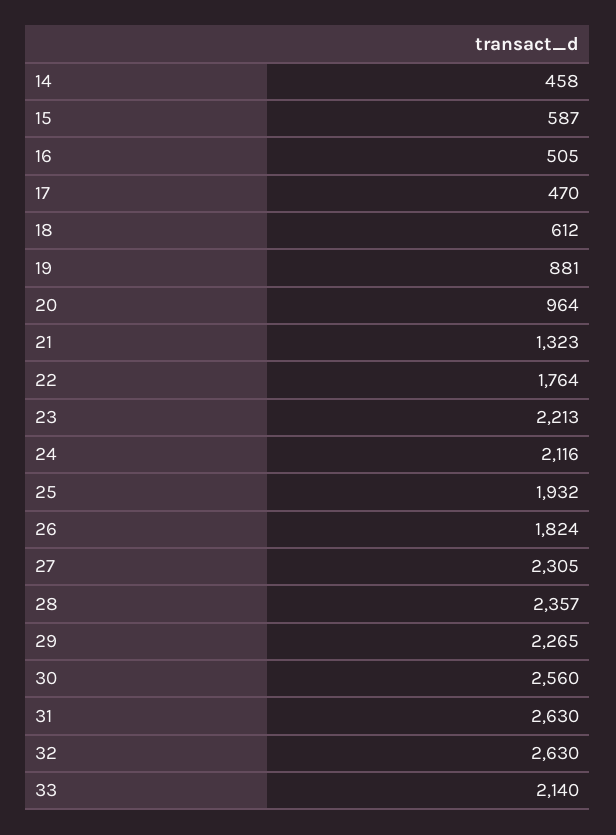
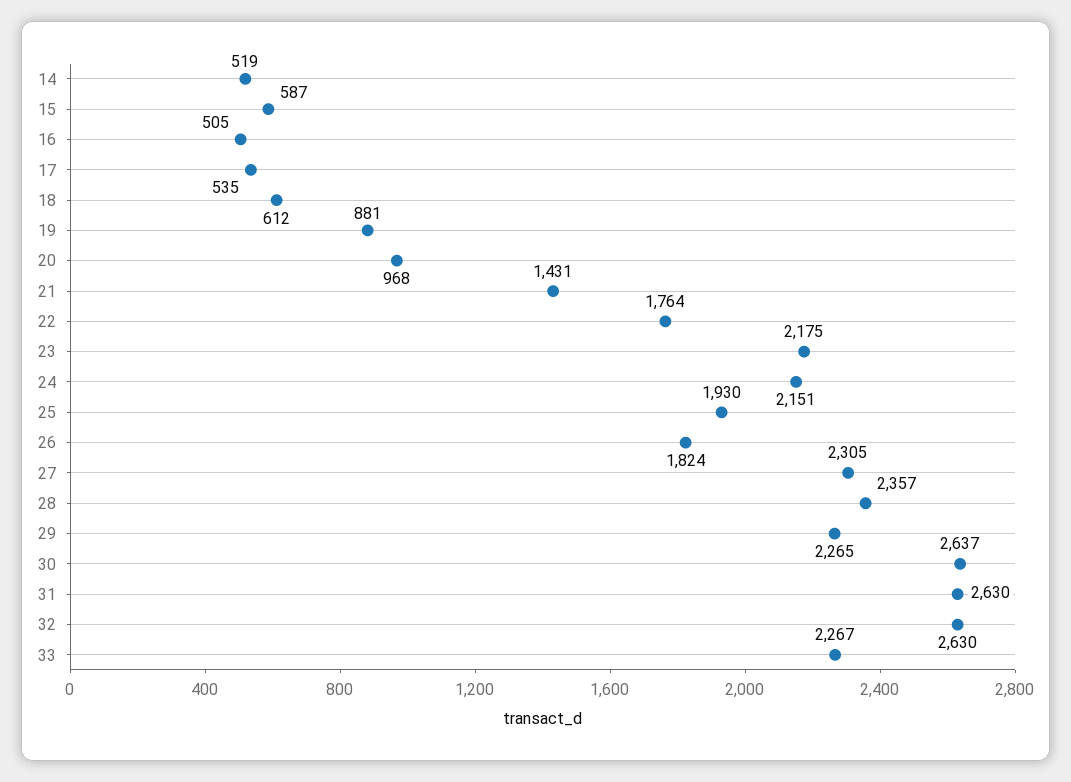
  {
-   "14": 458,
+   "14": 519,
    "15": 587,
    "16": 505,
-   "17": 470,
+   "17": 535,
    "18": 612,
    "19": 881,
-   "20": 964,
+   "20": 968,
-   "21": 1323,
+   "21": 1431,
    "22": 1764,
-   "23": 2213,
+   "23": 2175,
-   "24": 2116,
+   "24": 2151,
-   "25": 1932,
+   "25": 1930,
    "26": 1824,
    "27": 2305,
    "28": 2357,
    "29": 2265,
-   "30": 2560,
+   "30": 2637,
    "31": 2630,
    "32": 2630,
-   "33": 2140
+   "33": 2267
  }

